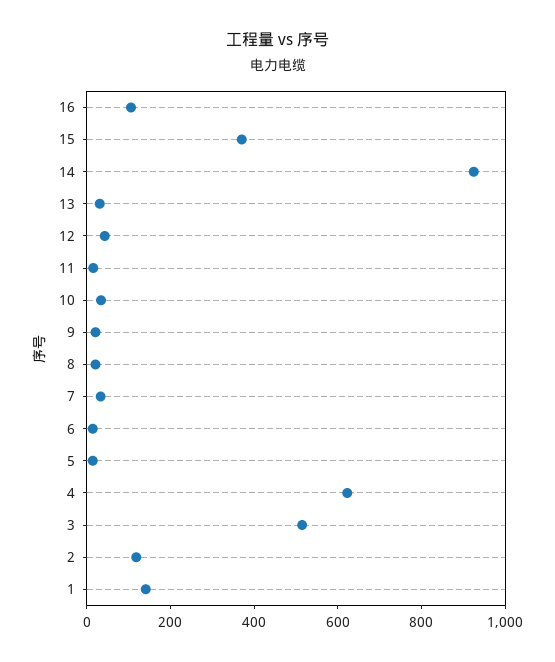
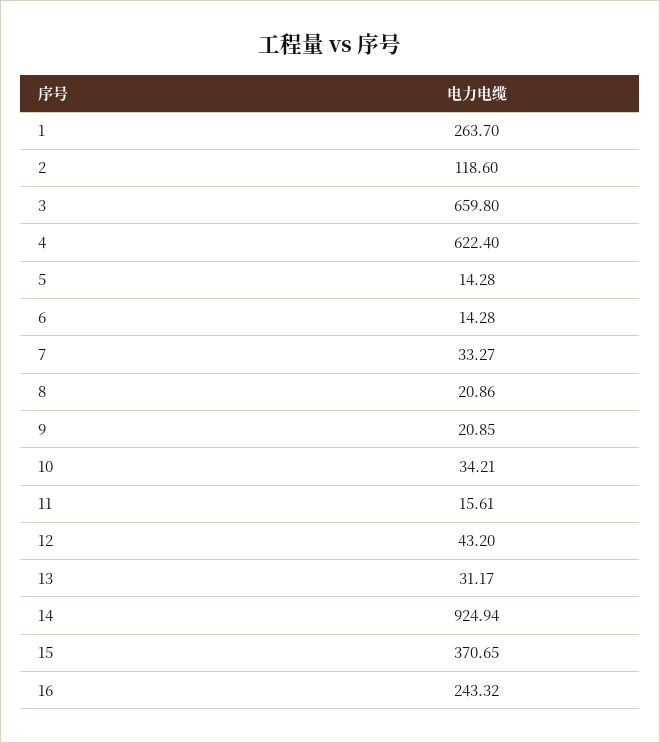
  {
-   "16": 100,
+   "16": 243.32,
    "15": 370.65,
    "14": 924.94,
    "13": 31.17,
    "12": 43.2,
    "11": 15.61,
    "10": 34.21,
    "9": 20.85,
    "8": 20.86,
    "7": 33.27,
    "6": 14.28,
    "5": 14.28,
    "4": 622.4,
-   "3": 500,
+   "3": 659.8,
    "2": 118.6,
-   "1": 150
+   "1": 263.7
  }

